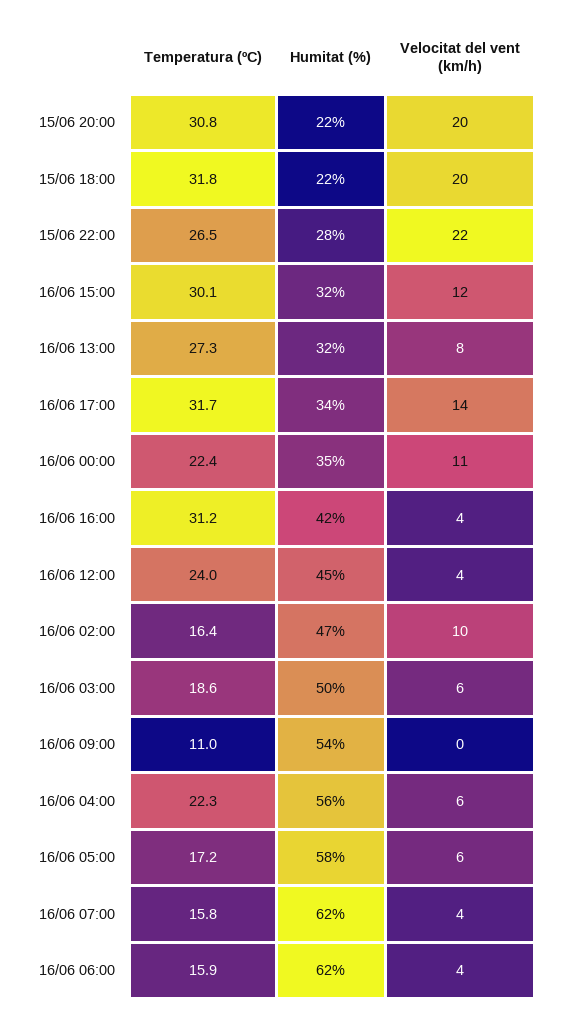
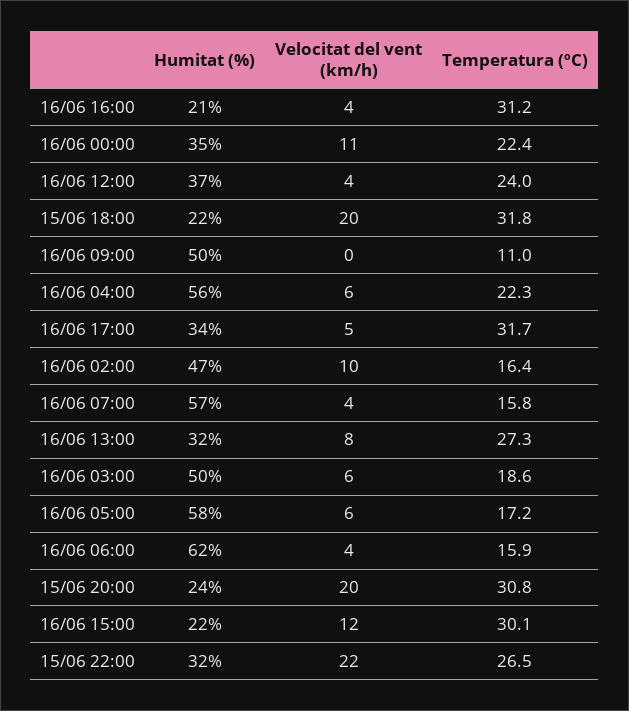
  {
    "Temperatura (ºC)": {
      "15/06 20:00": 30.8,
      "15/06 18:00": 31.8,
      "15/06 22:00": 26.5,
      "16/06 15:00": 30.1,
      "16/06 13:00": 27.3,
      "16/06 17:00": 31.7,
      "16/06 00:00": 22.4,
      "16/06 16:00": 31.2,
      "16/06 12:00": 24,
      "16/06 02:00": 16.4,
      "16/06 03:00": 18.6,
      "16/06 09:00": 11,
      "16/06 04:00": 22.3,
      "16/06 05:00": 17.2,
      "16/06 07:00": 15.8,
      "16/06 06:00": 15.9
    },
    "Humitat (%)": {
-     "15/06 20:00": 22,
+     "15/06 20:00": 24,
      "15/06 18:00": 22,
-     "15/06 22:00": 28,
+     "15/06 22:00": 32,
-     "16/06 15:00": 32,
+     "16/06 15:00": 22,
      "16/06 13:00": 32,
      "16/06 17:00": 34,
      "16/06 00:00": 35,
-     "16/06 16:00": 42,
+     "16/06 16:00": 21,
-     "16/06 12:00": 45,
+     "16/06 12:00": 37,
      "16/06 02:00": 47,
      "16/06 03:00": 50,
-     "16/06 09:00": 54,
+     "16/06 09:00": 50,
      "16/06 04:00": 56,
      "16/06 05:00": 58,
-     "16/06 07:00": 62,
+     "16/06 07:00": 57,
      "16/06 06:00": 62
    },
    "Velocitat del vent (km/h)": {
      "15/06 20:00": 20,
      "15/06 18:00": 20,
      "15/06 22:00": 22,
      "16/06 15:00": 12,
      "16/06 13:00": 8,
-     "16/06 17:00": 14,
+     "16/06 17:00": 5,
      "16/06 00:00": 11,
      "16/06 16:00": 4,
      "16/06 12:00": 4,
      "16/06 02:00": 10,
      "16/06 03:00": 6,
      "16/06 09:00": 0,
      "16/06 04:00": 6,
      "16/06 05:00": 6,
      "16/06 07:00": 4,
      "16/06 06:00": 4
    }
  }

